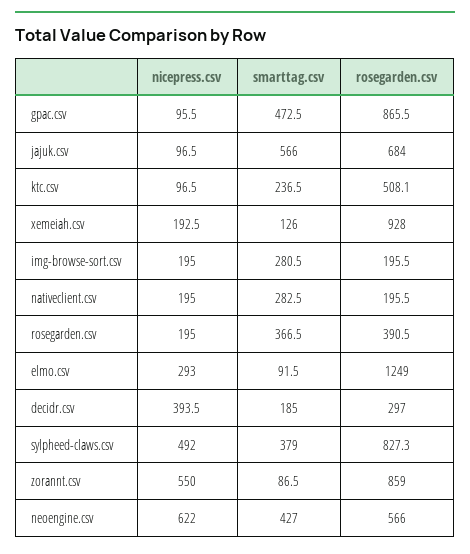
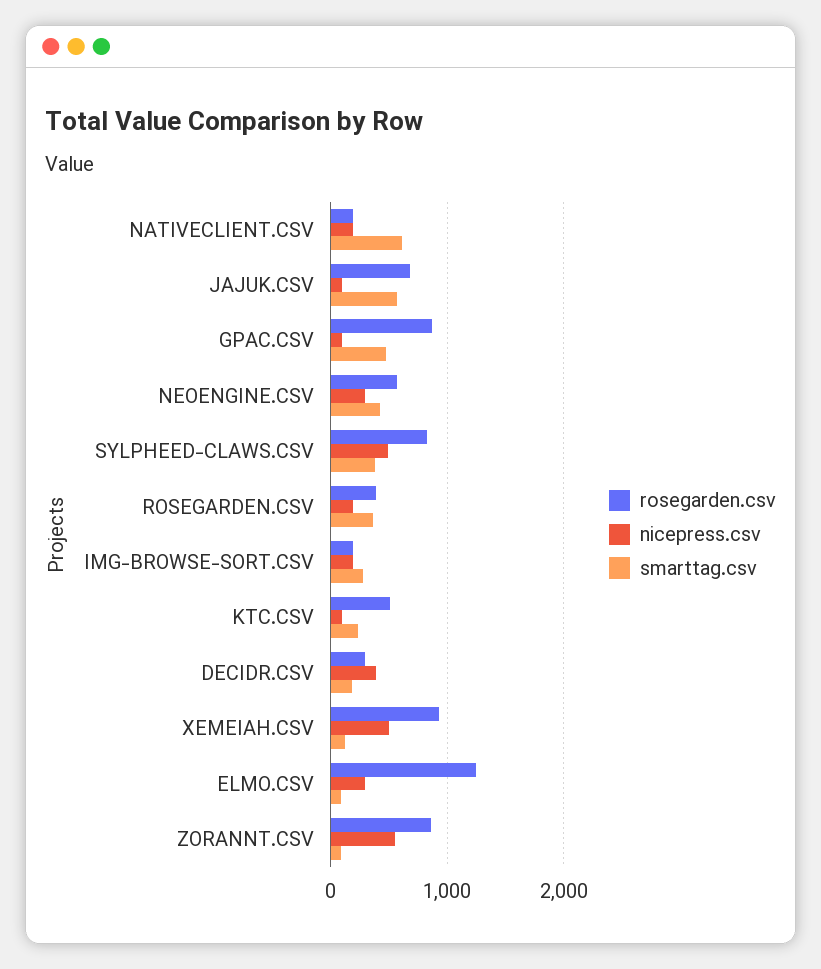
  {
    "nicepress.csv": {
      "gpac.csv": 95.5,
      "jajuk.csv": 96.5,
      "ktc.csv": 96.5,
-     "xemeiah.csv": 192.5,
+     "xemeiah.csv": 500,
      "img-browse-sort.csv": 195,
      "nativeclient.csv": 195,
      "rosegarden.csv": 195,
      "elmo.csv": 293,
      "decidr.csv": 393.5,
      "sylpheed-claws.csv": 492,
      "zorannt.csv": 550,
-     "neoengine.csv": 622
+     "neoengine.csv": 300
    },
    "smarttag.csv": {
      "gpac.csv": 472.5,
      "jajuk.csv": 566,
      "ktc.csv": 236.5,
      "xemeiah.csv": 126,
      "img-browse-sort.csv": 280.5,
-     "nativeclient.csv": 282.5,
+     "nativeclient.csv": 600,
      "rosegarden.csv": 366.5,
      "elmo.csv": 91.5,
      "decidr.csv": 185,
      "sylpheed-claws.csv": 379,
      "zorannt.csv": 86.5,
      "neoengine.csv": 427
    },
    "rosegarden.csv": {
      "gpac.csv": 865.5,
      "jajuk.csv": 684,
      "ktc.csv": 508.1,
      "xemeiah.csv": 928,
      "img-browse-sort.csv": 195.5,
      "nativeclient.csv": 195.5,
      "rosegarden.csv": 390.5,
      "elmo.csv": 1249,
      "decidr.csv": 297,
      "sylpheed-claws.csv": 827.3,
      "zorannt.csv": 859,
      "neoengine.csv": 566
    }
  }

